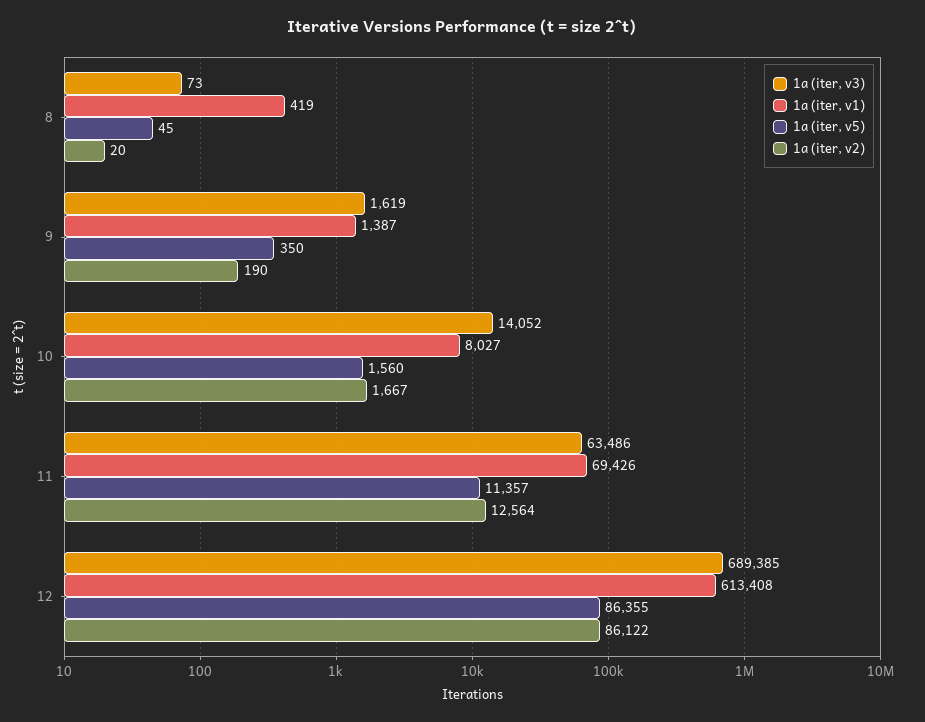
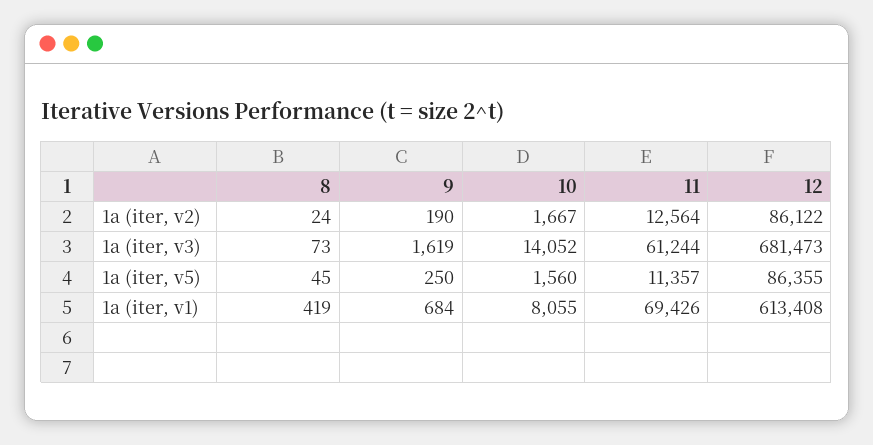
  {
    "1a (iter, v3)": {
      "8": 73,
      "9": 1619,
      "10": 14052,
-     "11": 63486,
+     "11": 61244,
-     "12": 689385
+     "12": 681473
    },
    "1a (iter, v1)": {
      "8": 419,
-     "9": 1387,
+     "9": 684,
-     "10": 8027,
+     "10": 8055,
      "11": 69426,
      "12": 613408
    },
    "1a (iter, v5)": {
      "8": 45,
-     "9": 350,
+     "9": 250,
      "10": 1560,
      "11": 11357,
      "12": 86355
    },
    "1a (iter, v2)": {
-     "8": 20,
+     "8": 24,
      "9": 190,
      "10": 1667,
      "11": 12564,
      "12": 86122
    }
  }

